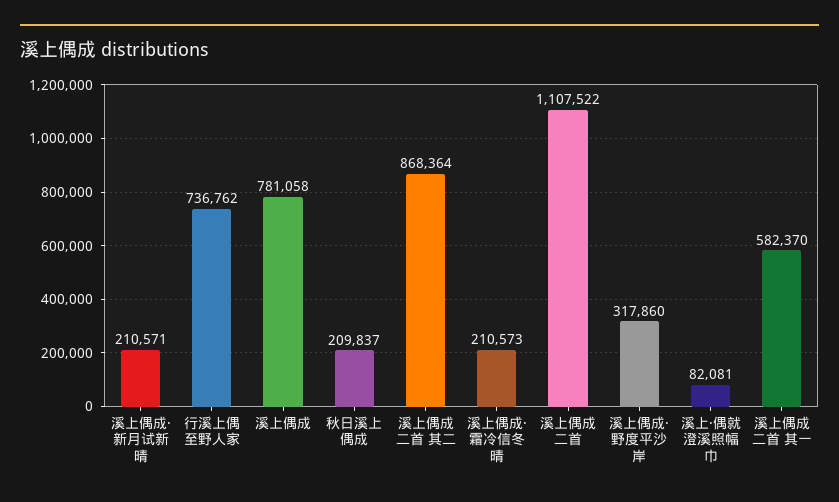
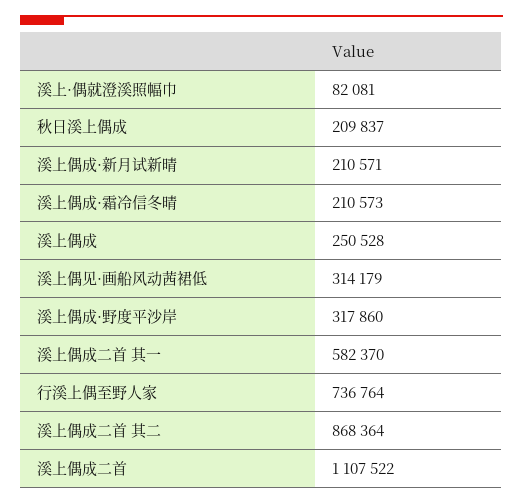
  {
    "溪上偶成·新月试新晴": 210571,
-   "行溪上偶至野人家": 736762,
+   "行溪上偶至野人家": 736764,
-   "溪上偶成": 781058,
+   "溪上偶成": 250528,
    "秋日溪上偶成": 209837,
    "溪上偶成二首 其二": 868364,
    "溪上偶成·霜冷信冬晴": 210573,
    "溪上偶成二首": 1107522,
    "溪上偶成·野度平沙岸": 317860,
    "溪上·偶就澄溪照幅巾": 82081,
-   "溪上偶成二首 其一": 582370
+   "溪上偶成二首 其一": 582370,
+   "溪上偶见·画船风动茜裙低": 314179
  }

